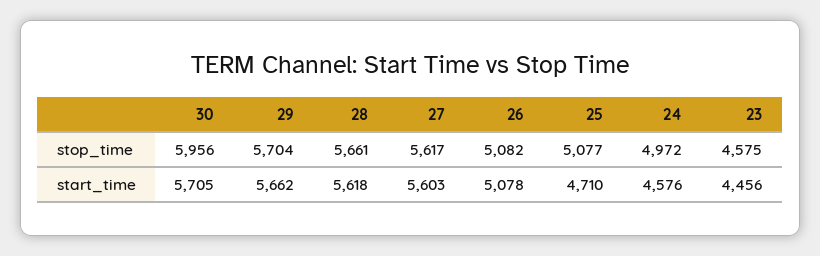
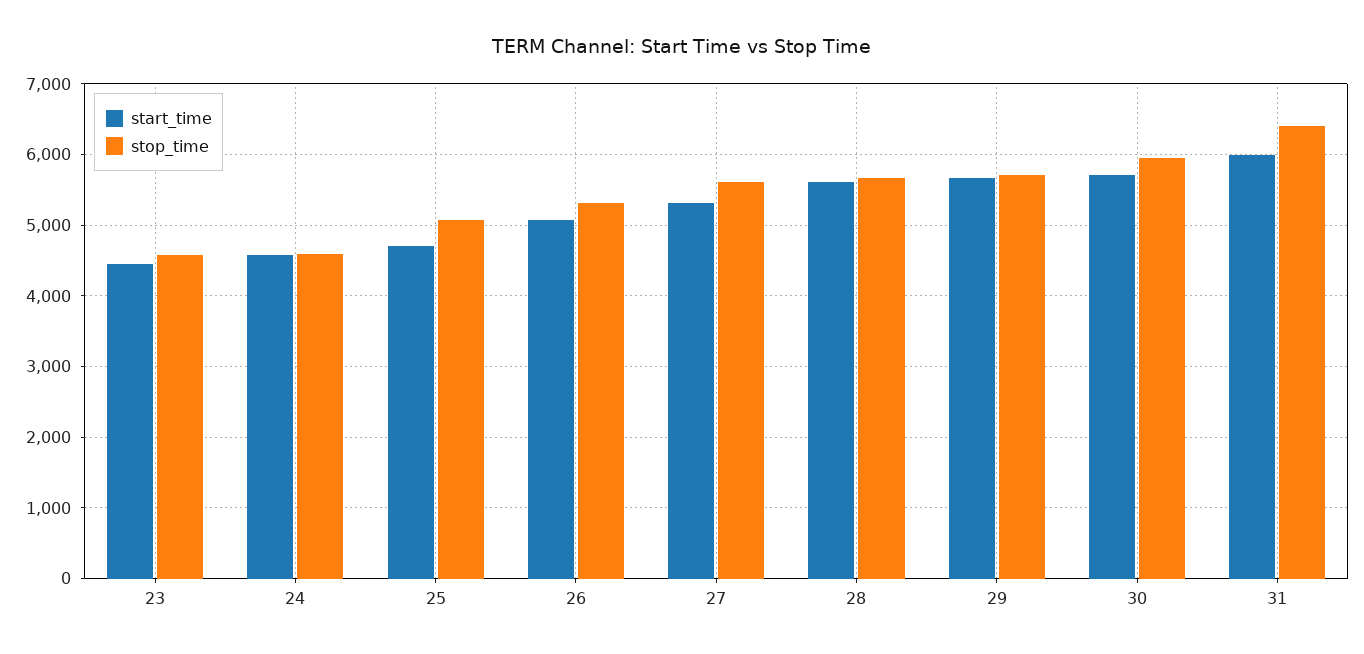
  {
    "stop_time": {
      "30": 5956,
      "29": 5704,
      "28": 5661,
      "27": 5617,
-     "26": 5082,
+     "26": 5300,
      "25": 5077,
-     "24": 4972,
+     "24": 4600,
-     "23": 4575
+     "23": 4575,
+     "31": 6400
    },
    "start_time": {
      "30": 5705,
      "29": 5662,
      "28": 5618,
-     "27": 5603,
+     "27": 5300,
      "26": 5078,
      "25": 4710,
      "24": 4576,
-     "23": 4456
+     "23": 4456,
+     "31": 6000
    }
  }

